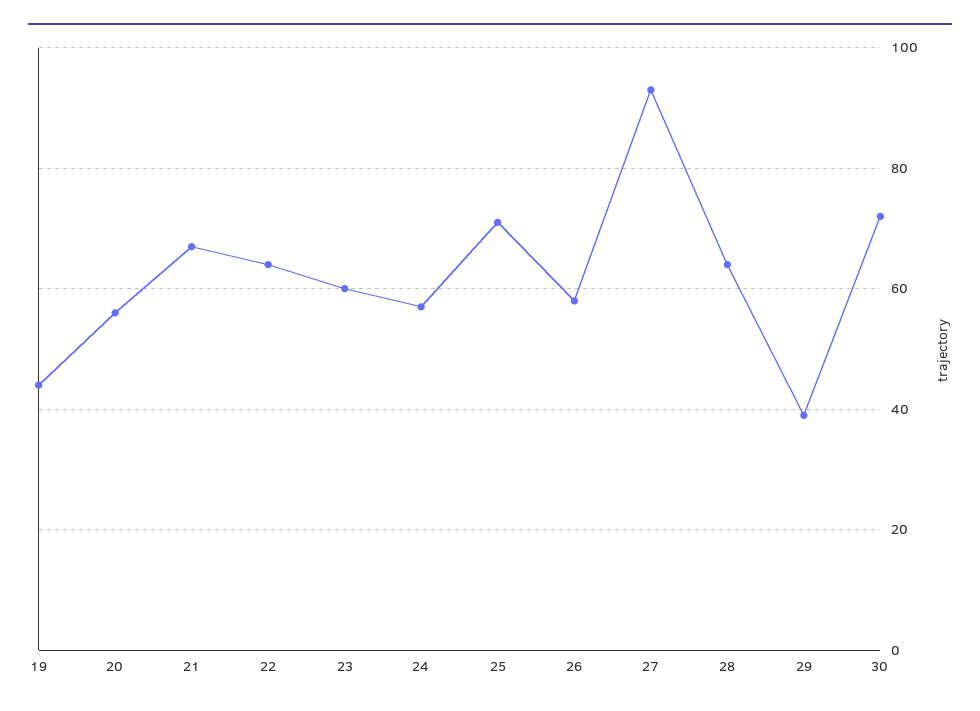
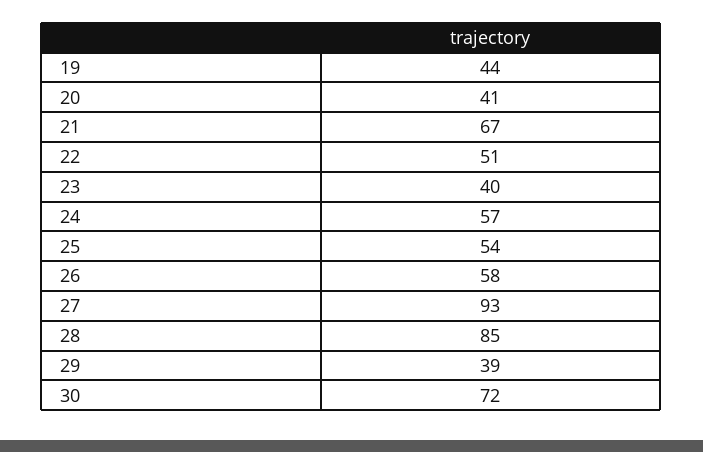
  {
    "19": 44,
-   "20": 55,
+   "20": 41,
    "21": 67,
-   "22": 65,
+   "22": 51,
-   "23": 60,
+   "23": 40,
    "24": 57,
-   "25": 70,
+   "25": 54,
    "26": 58,
    "27": 93,
-   "28": 65,
+   "28": 85,
    "29": 39,
    "30": 72
  }

